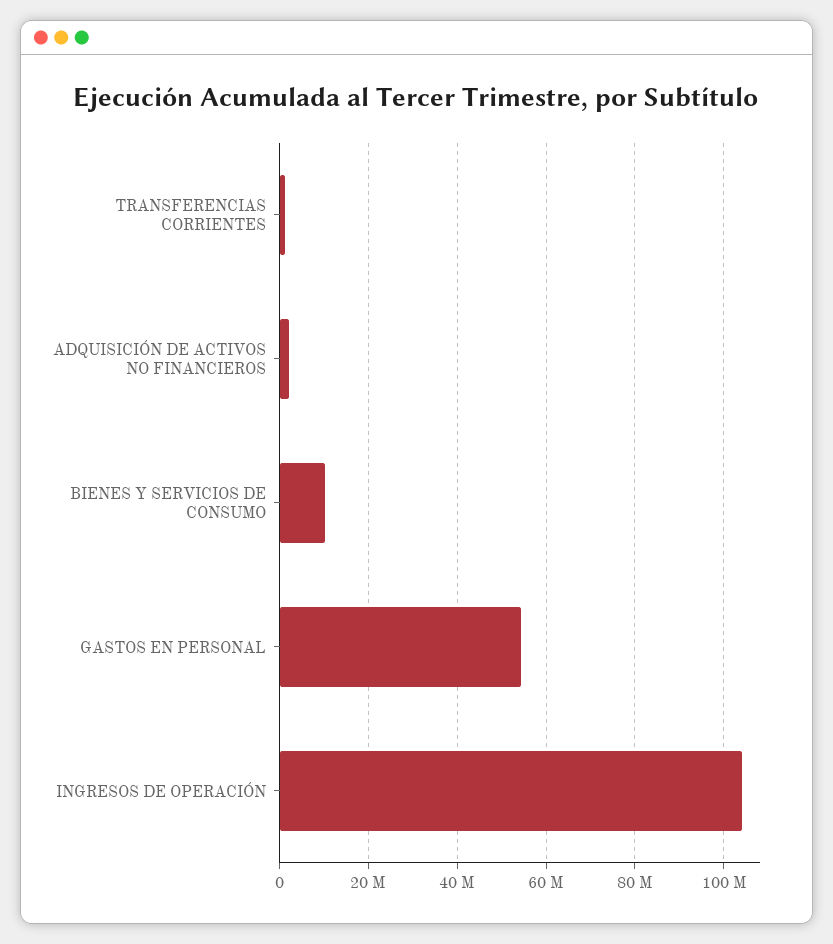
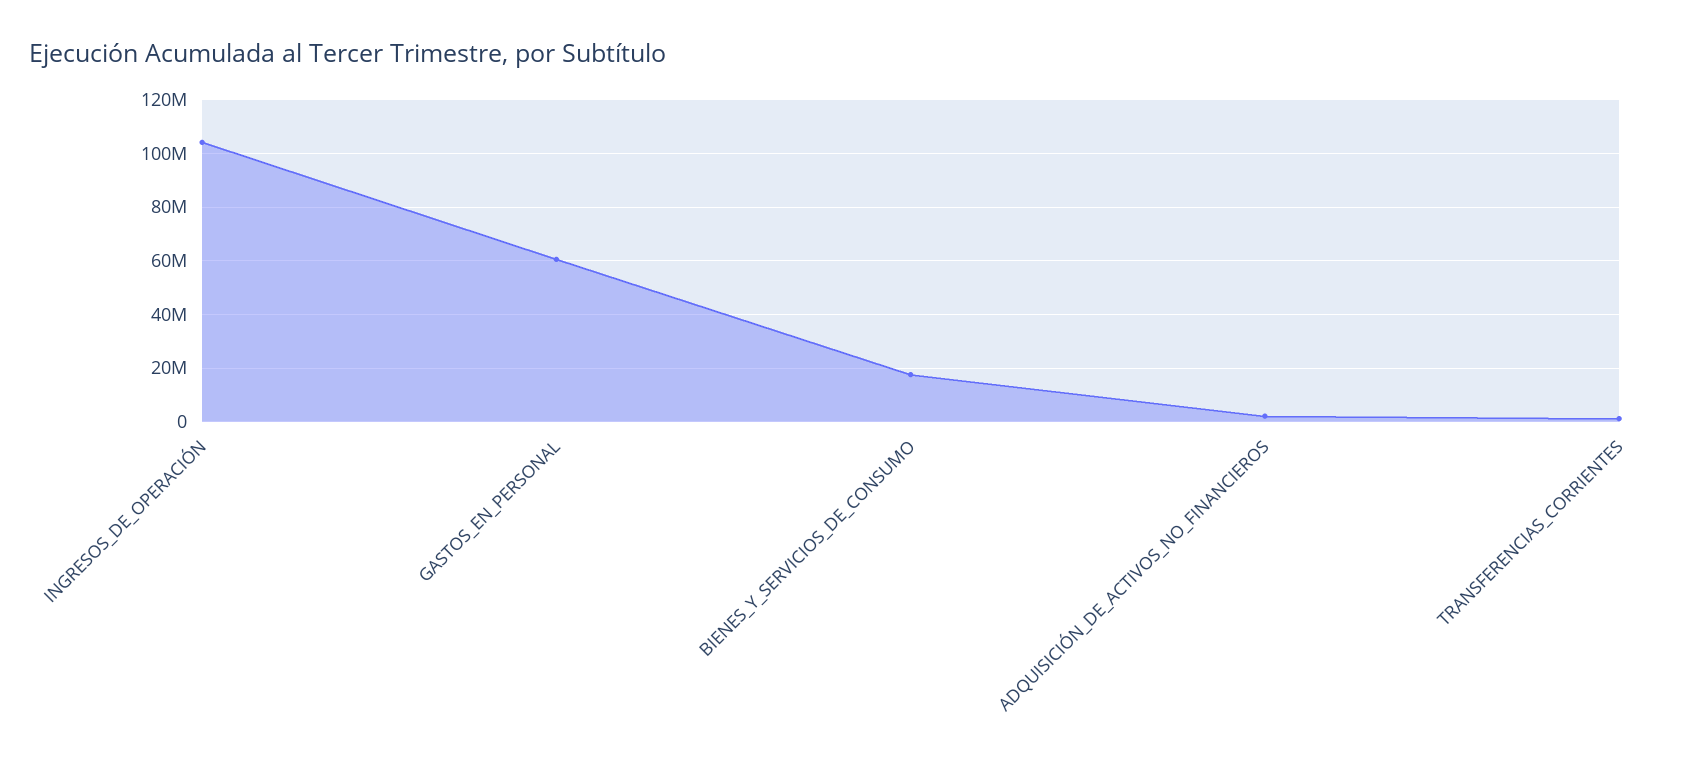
  {
    "TRANSFERENCIAS CORRIENTES": 2000000,
    "ADQUISICIÓN DE ACTIVOS NO FINANCIEROS": 2000000,
-   "BIENES Y SERVICIOS DE CONSUMO": 10000000,
+   "BIENES Y SERVICIOS DE CONSUMO": 17500000,
-   "GASTOS EN PERSONAL": 54000000,
+   "GASTOS EN PERSONAL": 60000000,
    "INGRESOS DE OPERACIÓN": 104000000
  }

